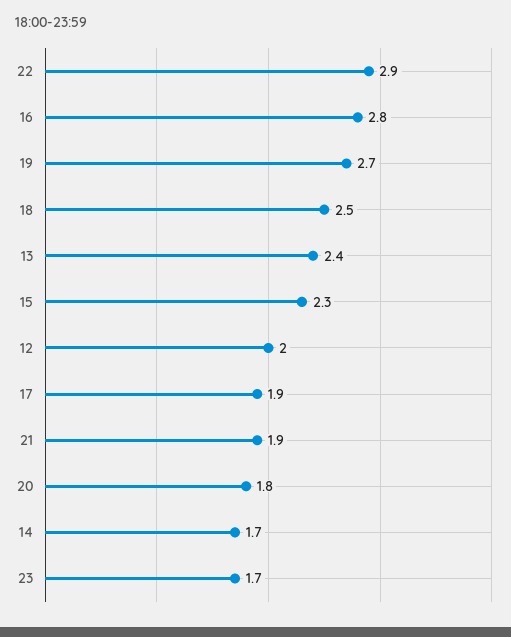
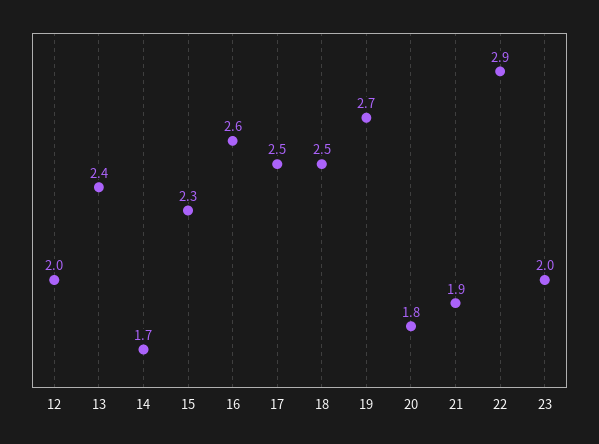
  {
    "22": 2.9,
-   "16": 2.8,
+   "16": 2.6,
    "19": 2.7,
    "18": 2.5,
    "13": 2.4,
    "15": 2.3,
    "12": 2,
-   "17": 1.9,
+   "17": 2.5,
    "21": 1.9,
    "20": 1.8,
    "14": 1.7,
-   "23": 1.7
+   "23": 2
  }

